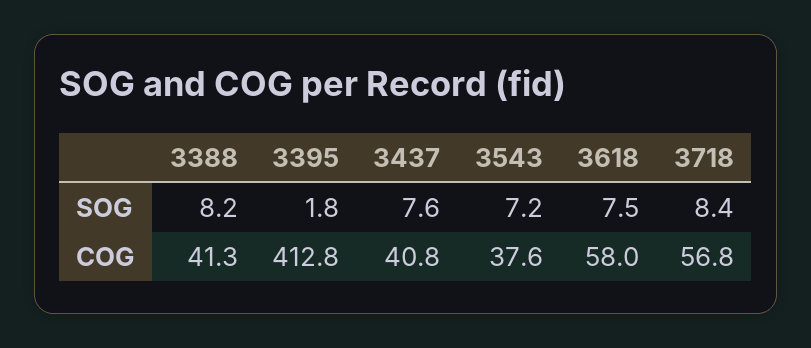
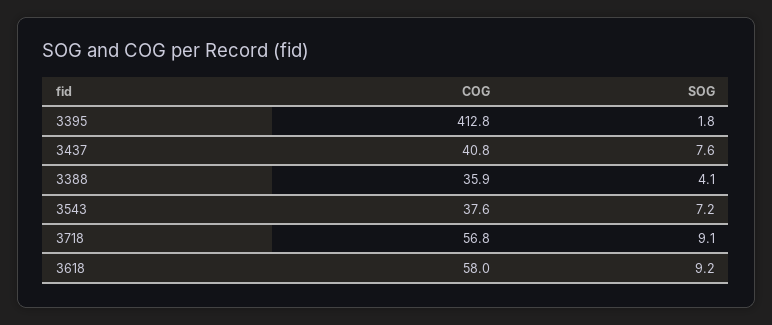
  {
    "3388": {
-     "SOG": 8.2,
+     "SOG": 4.1,
-     "COG": 41.3
+     "COG": 35.9
    },
    "3395": {
      "SOG": 1.8,
      "COG": 412.8
    },
    "3437": {
      "SOG": 7.6,
      "COG": 40.8
    },
    "3543": {
      "SOG": 7.2,
      "COG": 37.6
    },
    "3618": {
-     "SOG": 7.5,
+     "SOG": 9.2,
      "COG": 58
    },
    "3718": {
-     "SOG": 8.4,
+     "SOG": 9.1,
      "COG": 56.8
    }
  }

